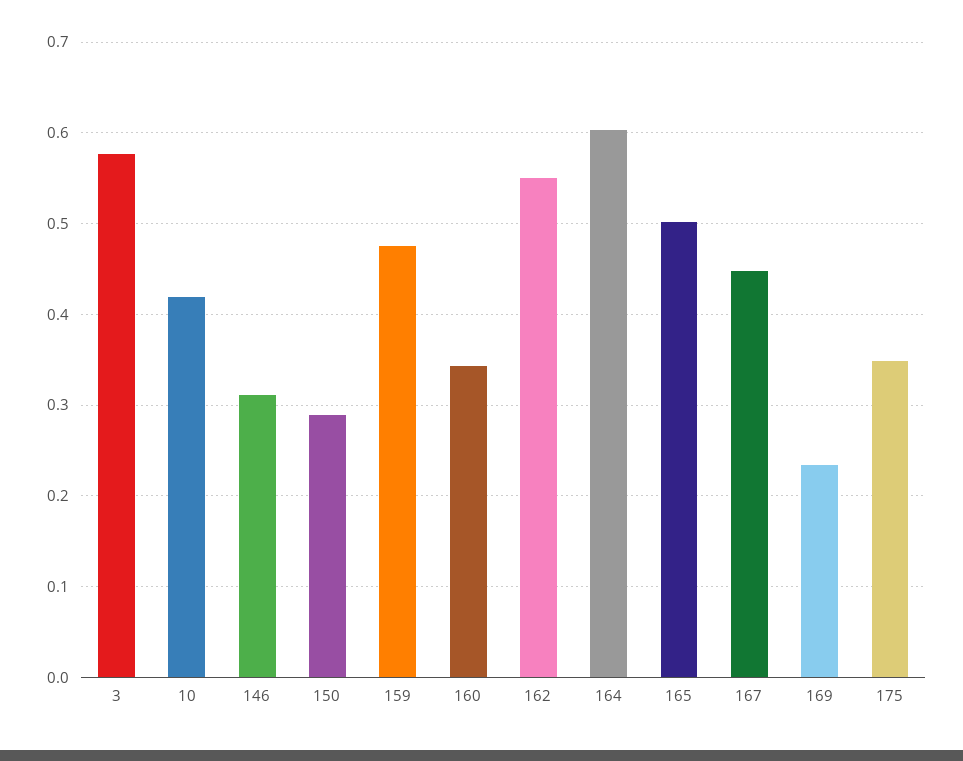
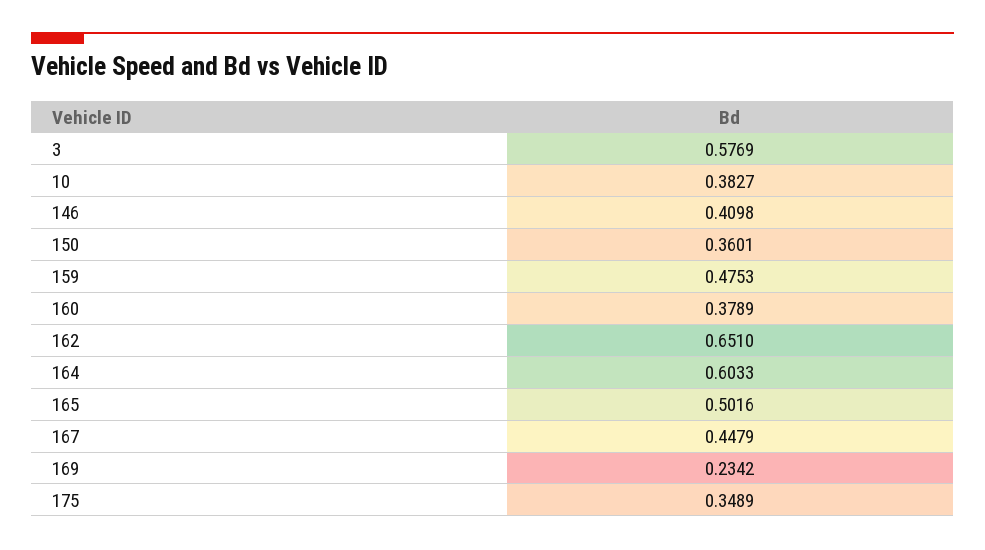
  {
    "3": 0.5769,
-   "10": 0.42,
+   "10": 0.3827,
-   "146": 0.31,
+   "146": 0.4098,
-   "150": 0.29,
+   "150": 0.3601,
    "159": 0.4753,
-   "160": 0.34,
+   "160": 0.3789,
-   "162": 0.55,
+   "162": 0.651,
    "164": 0.6033,
    "165": 0.5016,
    "167": 0.4479,
    "169": 0.2342,
    "175": 0.3489
  }

